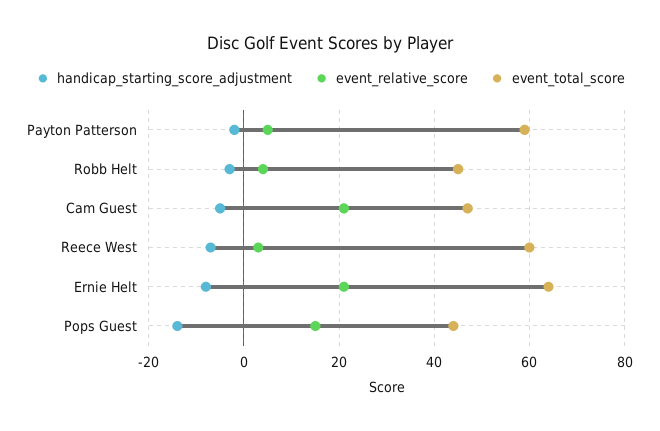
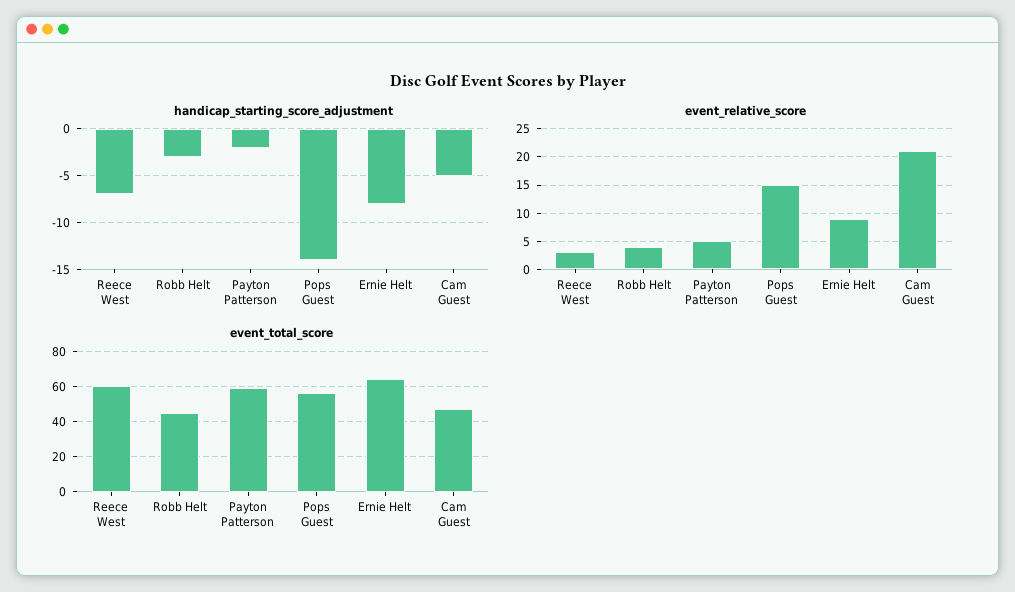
  {
    "handicap_starting_score_adjustment": {
      "Payton Patterson": -2,
      "Robb Helt": -3,
      "Cam Guest": -5,
      "Reece West": -7,
      "Ernie Helt": -8,
      "Pops Guest": -14
    },
    "event_relative_score": {
      "Payton Patterson": 5,
      "Robb Helt": 5,
      "Cam Guest": 20,
      "Reece West": 5,
-     "Ernie Helt": 20,
+     "Ernie Helt": 10,
      "Pops Guest": 15
    },
    "event_total_score": {
      "Payton Patterson": 60,
      "Robb Helt": 45,
      "Cam Guest": 45,
      "Reece West": 60,
      "Ernie Helt": 65,
-     "Pops Guest": 45
+     "Pops Guest": 55
    }
  }

